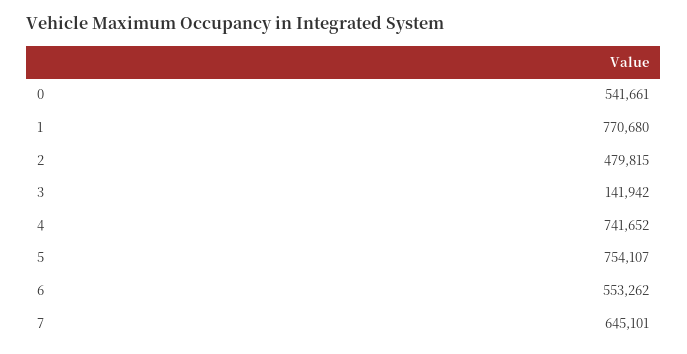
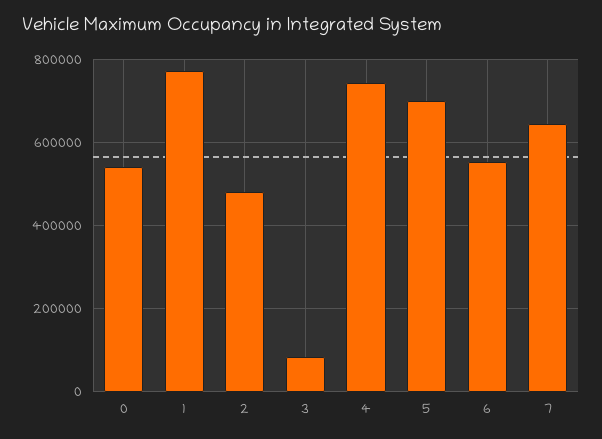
  {
    "0": 541661,
    "1": 770680,
    "2": 479815,
-   "3": 141942,
+   "3": 80000,
    "4": 741652,
-   "5": 754107,
+   "5": 700000,
    "6": 553262,
    "7": 645101
  }

